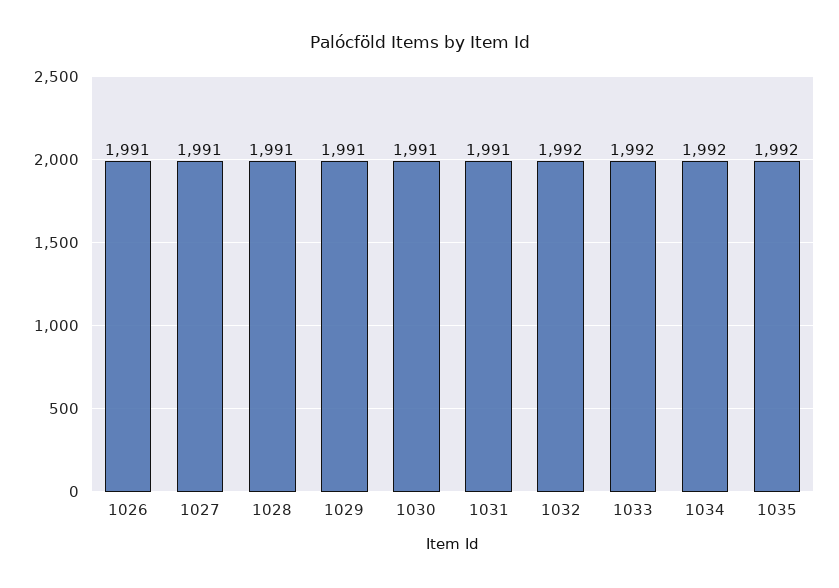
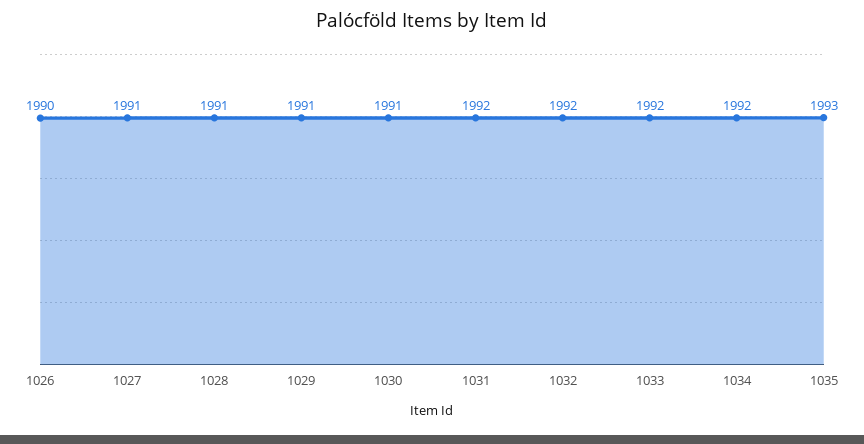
  {
-   "1026": 1991,
+   "1026": 1990,
    "1027": 1991,
    "1028": 1991,
    "1029": 1991,
    "1030": 1991,
-   "1031": 1991,
+   "1031": 1992,
    "1032": 1992,
    "1033": 1992,
    "1034": 1992,
-   "1035": 1992
+   "1035": 1993
  }

